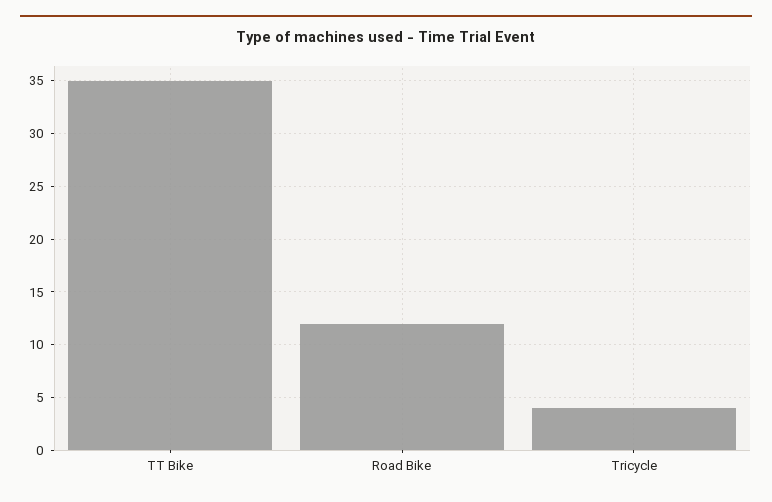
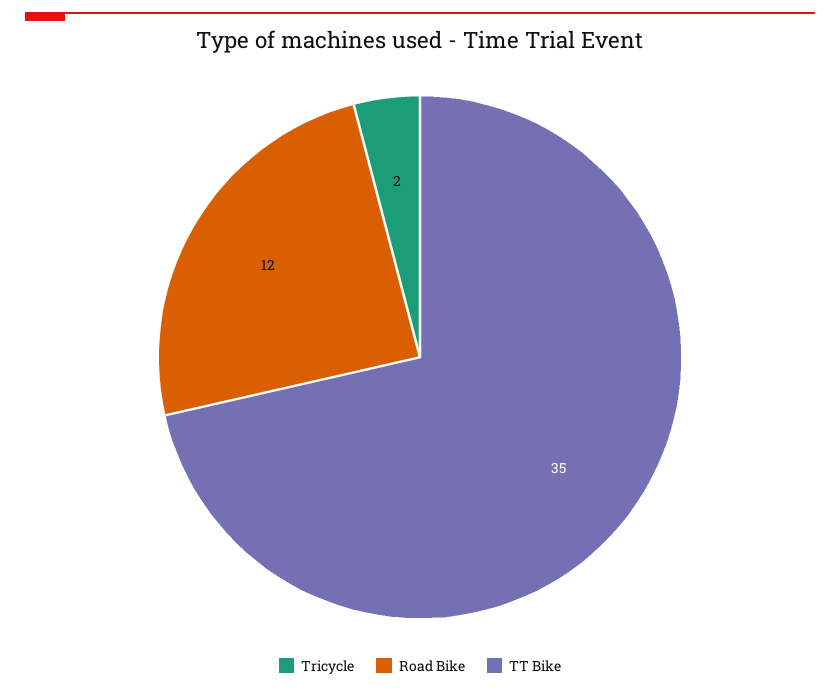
  {
    "TT Bike": 35,
    "Road Bike": 12,
-   "Tricycle": 4
+   "Tricycle": 2
  }

